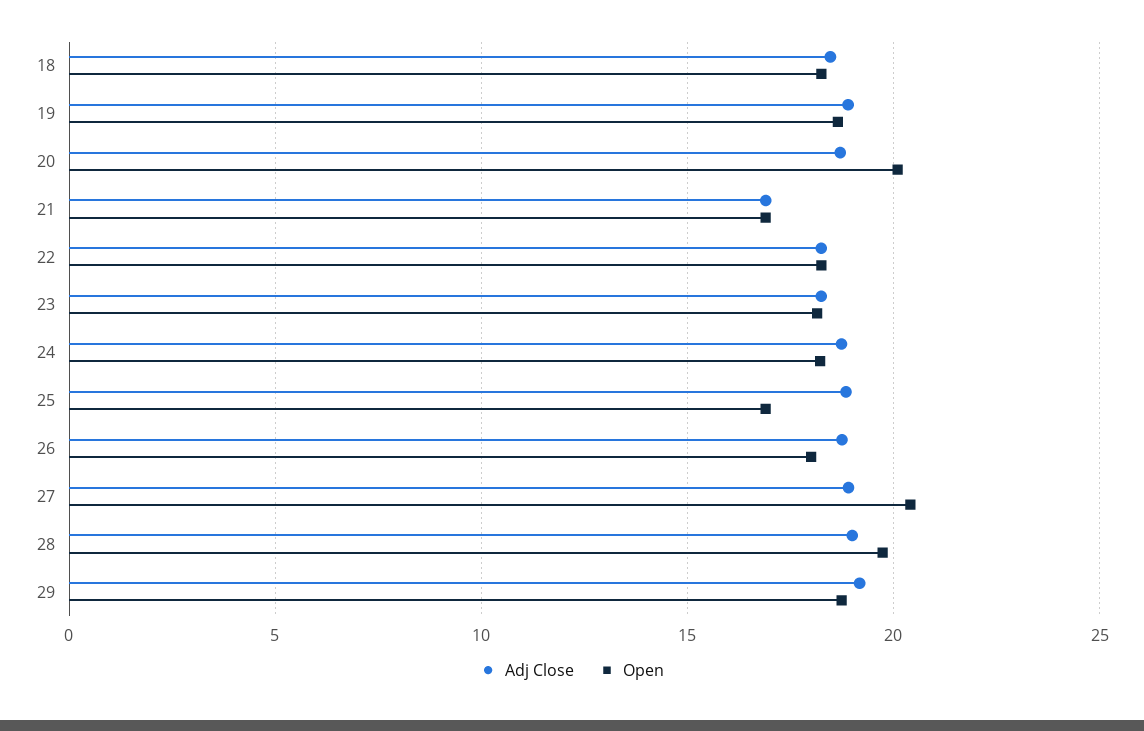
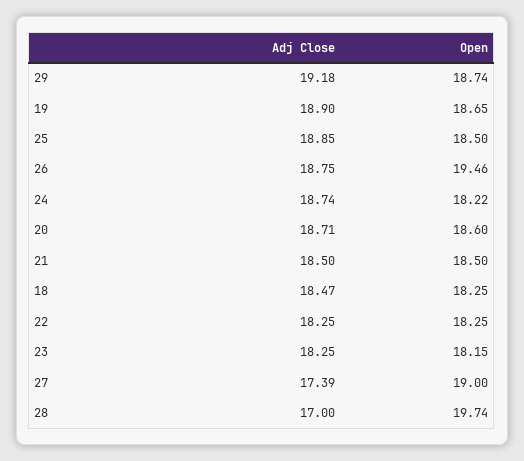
  {
    "Adj Close": {
      "18": 18.47,
      "19": 18.9,
      "20": 18.71,
-     "21": 17,
+     "21": 18.5,
      "22": 18.25,
      "23": 18.25,
      "24": 18.74,
      "25": 18.85,
      "26": 18.75,
-     "27": 19,
+     "27": 17.39,
-     "28": 19,
+     "28": 17,
      "29": 19.18
    },
    "Open": {
      "18": 18.25,
      "19": 18.65,
-     "20": 20,
+     "20": 18.6,
-     "21": 17,
+     "21": 18.5,
      "22": 18.25,
      "23": 18.15,
      "24": 18.22,
-     "25": 17,
+     "25": 18.5,
-     "26": 18,
+     "26": 19.46,
-     "27": 20.5,
+     "27": 19,
      "28": 19.74,
      "29": 18.74
    }
  }

